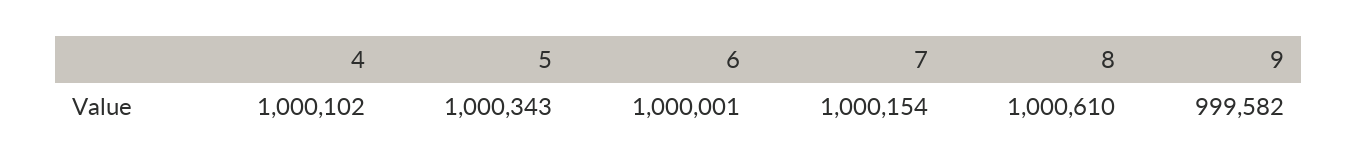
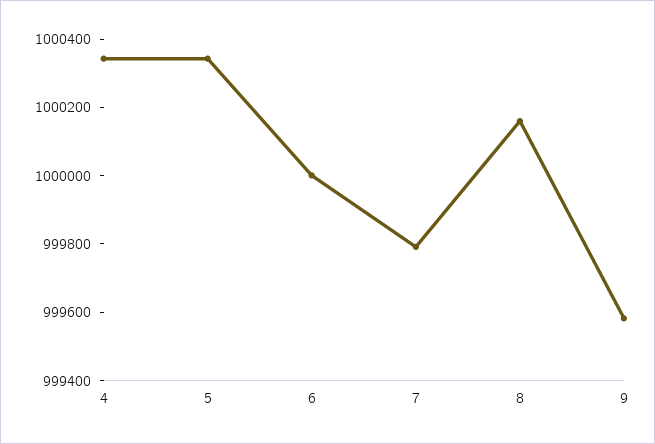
  {
-   "4": 1000102,
+   "4": 1000350,
    "5": 1000343,
    "6": 1000001,
-   "7": 1000154,
+   "7": 999800,
-   "8": 1000610,
+   "8": 1000150,
    "9": 999582
  }

